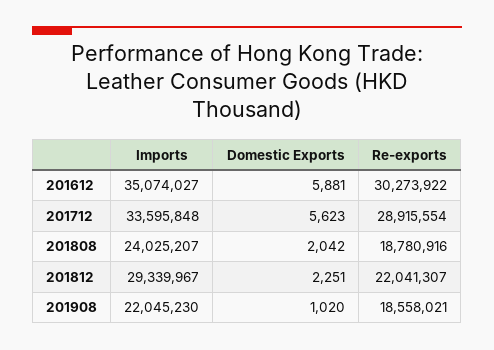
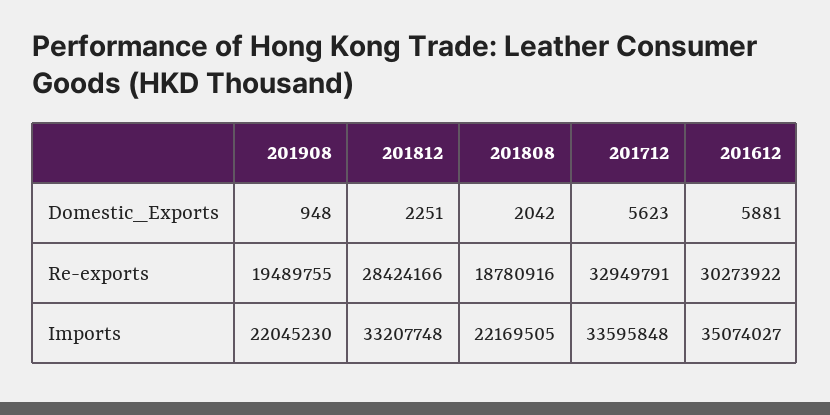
  {
    "Imports": {
      "201612": 35074027,
      "201712": 33595848,
-     "201808": 24025207,
+     "201808": 22169505,
-     "201812": 29339967,
+     "201812": 33207748,
      "201908": 22045230
    },
    "Domestic Exports": {
      "201612": 5881,
      "201712": 5623,
      "201808": 2042,
      "201812": 2251,
-     "201908": 1020
+     "201908": 948
    },
    "Re-exports": {
      "201612": 30273922,
-     "201712": 28915554,
+     "201712": 32949791,
      "201808": 18780916,
-     "201812": 22041307,
+     "201812": 28424166,
-     "201908": 18558021
+     "201908": 19489755
    }
  }

